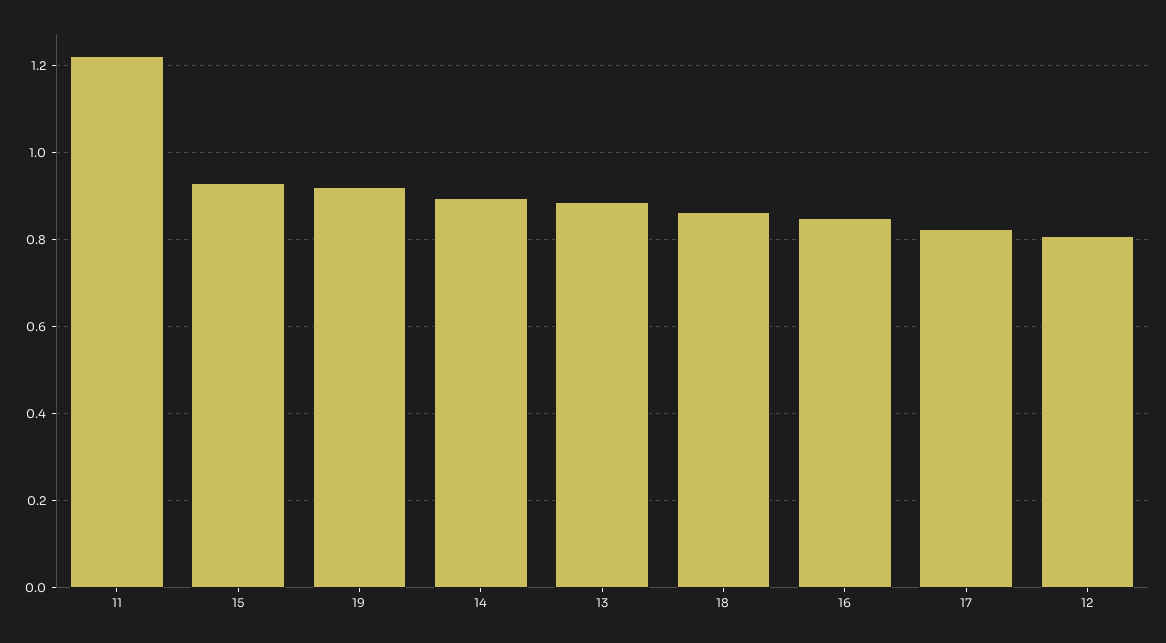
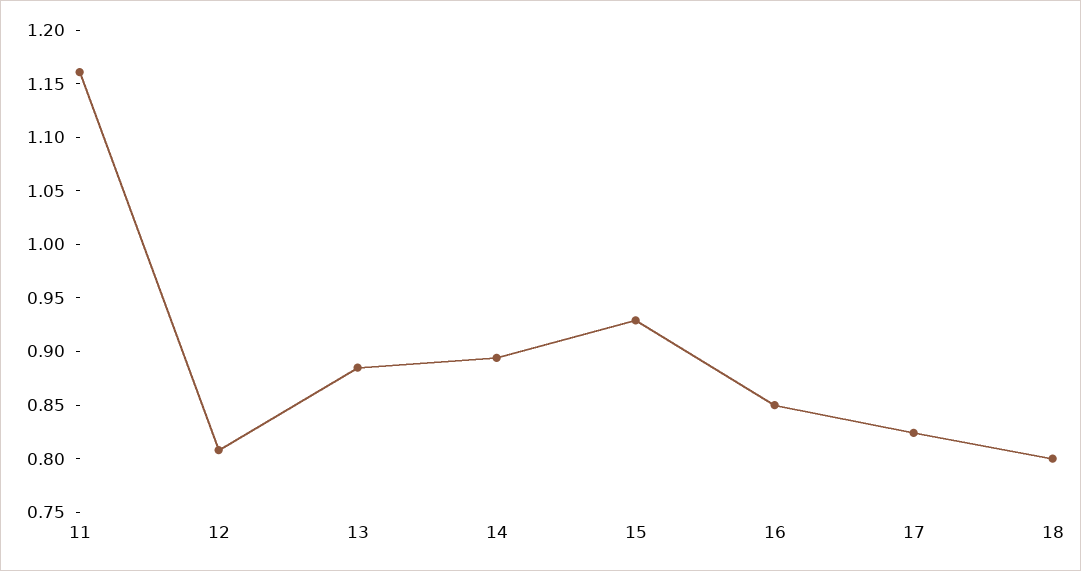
  {
-   "11": 1.22,
+   "11": 1.16,
    "15": 0.93,
-   "19": 0.92,
    "14": 0.89,
    "13": 0.89,
-   "18": 0.86,
+   "18": 0.8,
    "16": 0.85,
    "17": 0.82,
    "12": 0.81
  }

